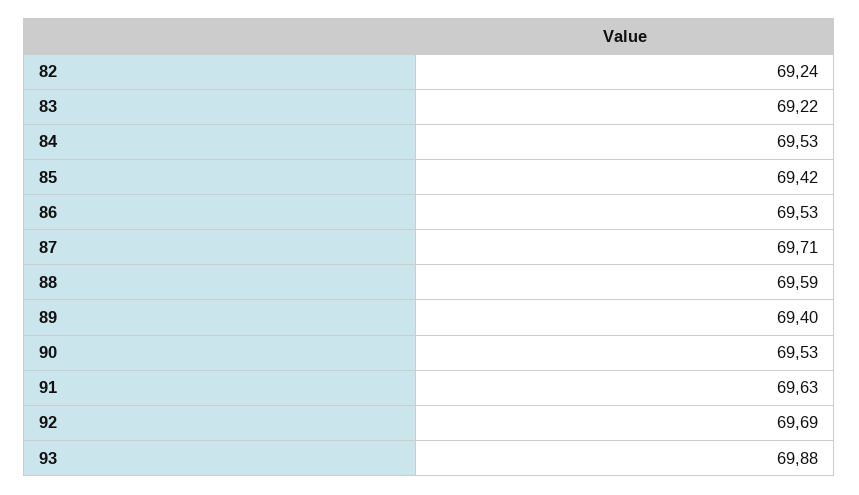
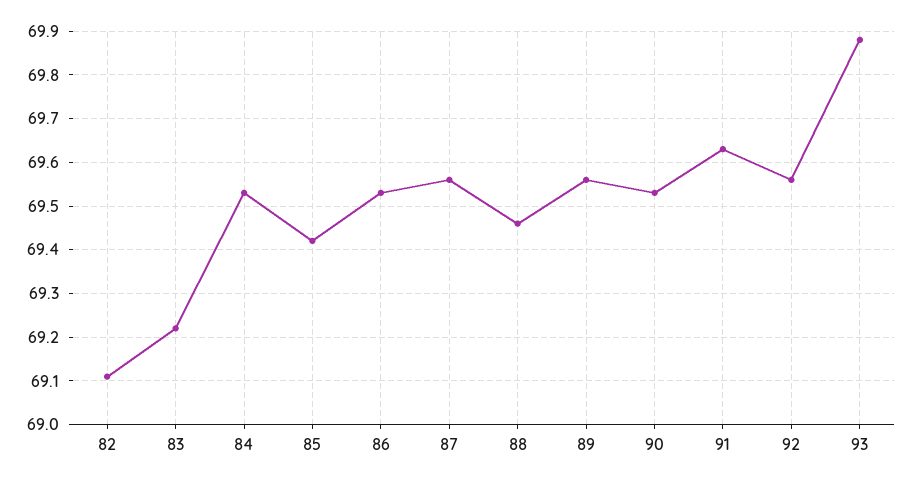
  {
-   "82": 69.24,
+   "82": 69.1,
    "83": 69.22,
    "84": 69.53,
    "85": 69.42,
    "86": 69.53,
-   "87": 69.71,
+   "87": 69.55,
-   "88": 69.59,
+   "88": 69.45,
-   "89": 69.4,
+   "89": 69.55,
    "90": 69.53,
    "91": 69.63,
-   "92": 69.69,
+   "92": 69.55,
    "93": 69.88
  }

